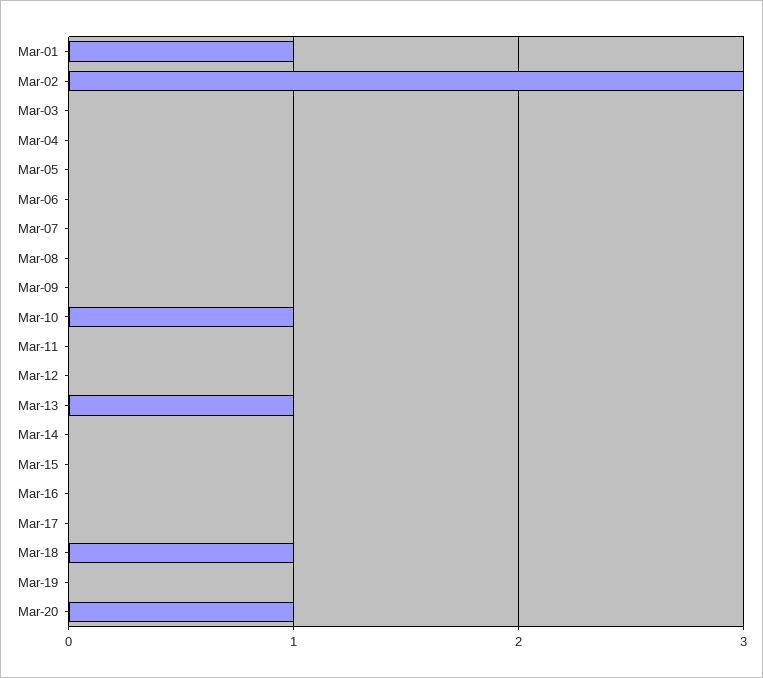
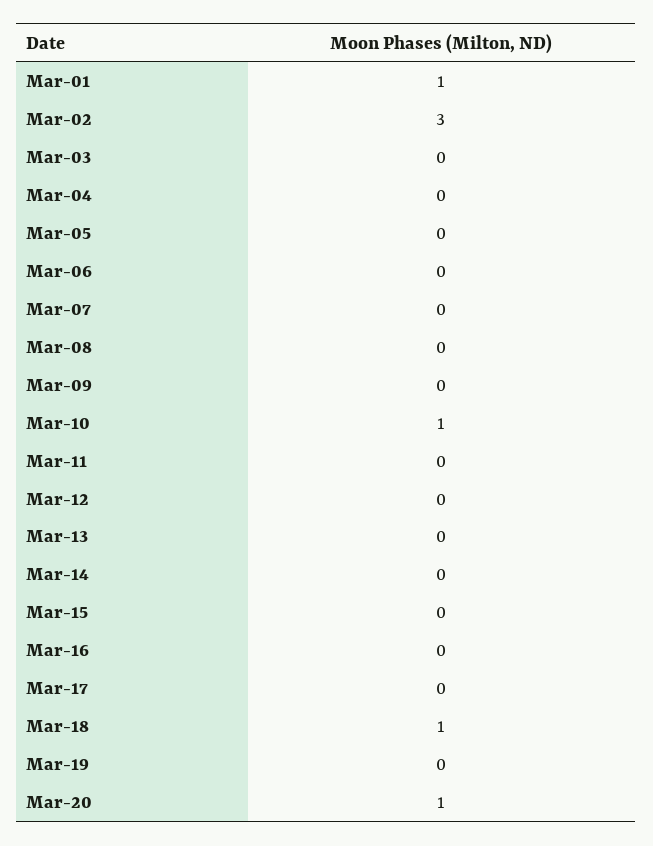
  {
    "Mar-01": 1,
    "Mar-02": 3,
    "Mar-03": 0,
    "Mar-04": 0,
    "Mar-05": 0,
    "Mar-06": 0,
    "Mar-07": 0,
    "Mar-08": 0,
    "Mar-09": 0,
    "Mar-10": 1,
    "Mar-11": 0,
    "Mar-12": 0,
-   "Mar-13": 1,
+   "Mar-13": 0,
    "Mar-14": 0,
    "Mar-15": 0,
    "Mar-16": 0,
    "Mar-17": 0,
    "Mar-18": 1,
    "Mar-19": 0,
    "Mar-20": 1
  }

